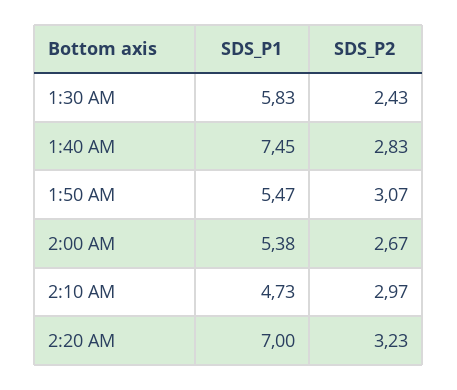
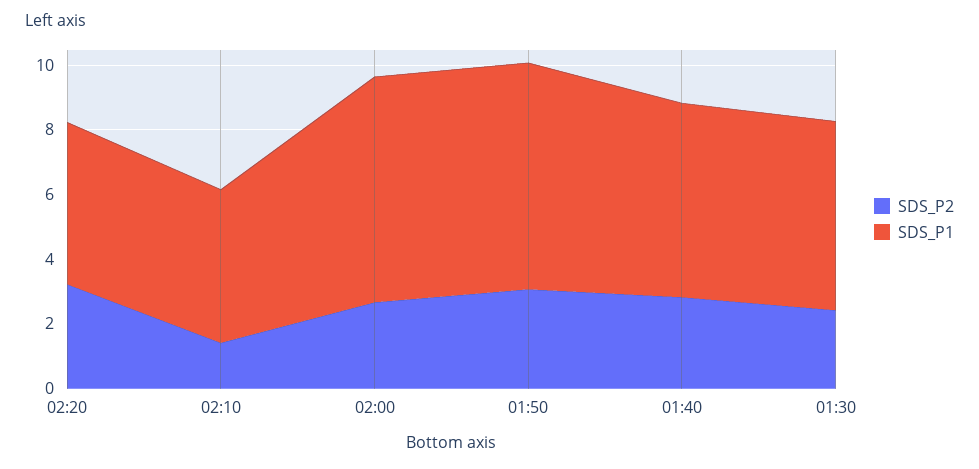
  {
    "SDS_P1": {
      "1:30 AM": 5.83,
-     "1:40 AM": 7.45,
+     "1:40 AM": 6,
-     "1:50 AM": 5.47,
+     "1:50 AM": 7,
-     "2:00 AM": 5.38,
+     "2:00 AM": 7,
      "2:10 AM": 4.73,
-     "2:20 AM": 7
+     "2:20 AM": 5
    },
    "SDS_P2": {
      "1:30 AM": 2.43,
      "1:40 AM": 2.83,
      "1:50 AM": 3.07,
      "2:00 AM": 2.67,
-     "2:10 AM": 2.97,
+     "2:10 AM": 1.5,
      "2:20 AM": 3.23
    }
  }

